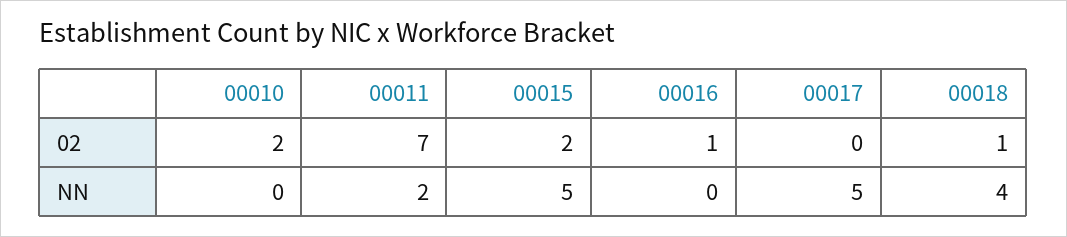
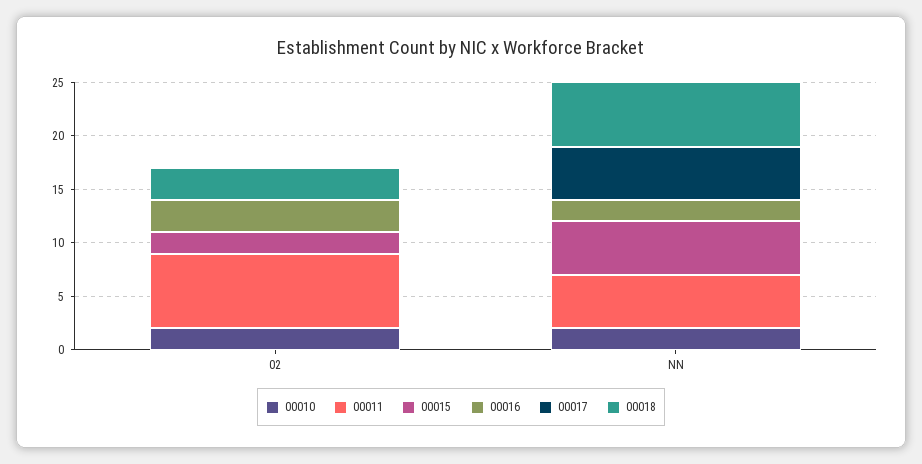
  {
    "00010": {
      "02": 2,
-     "NN": 0
+     "NN": 2
    },
    "00011": {
      "02": 7,
-     "NN": 2
+     "NN": 5
    },
    "00015": {
      "02": 2,
      "NN": 5
    },
    "00016": {
-     "02": 1,
+     "02": 3,
-     "NN": 0
+     "NN": 2
    },
    "00017": {
      "02": 0,
      "NN": 5
    },
    "00018": {
-     "02": 1,
+     "02": 3,
-     "NN": 4
+     "NN": 6
    }
  }

